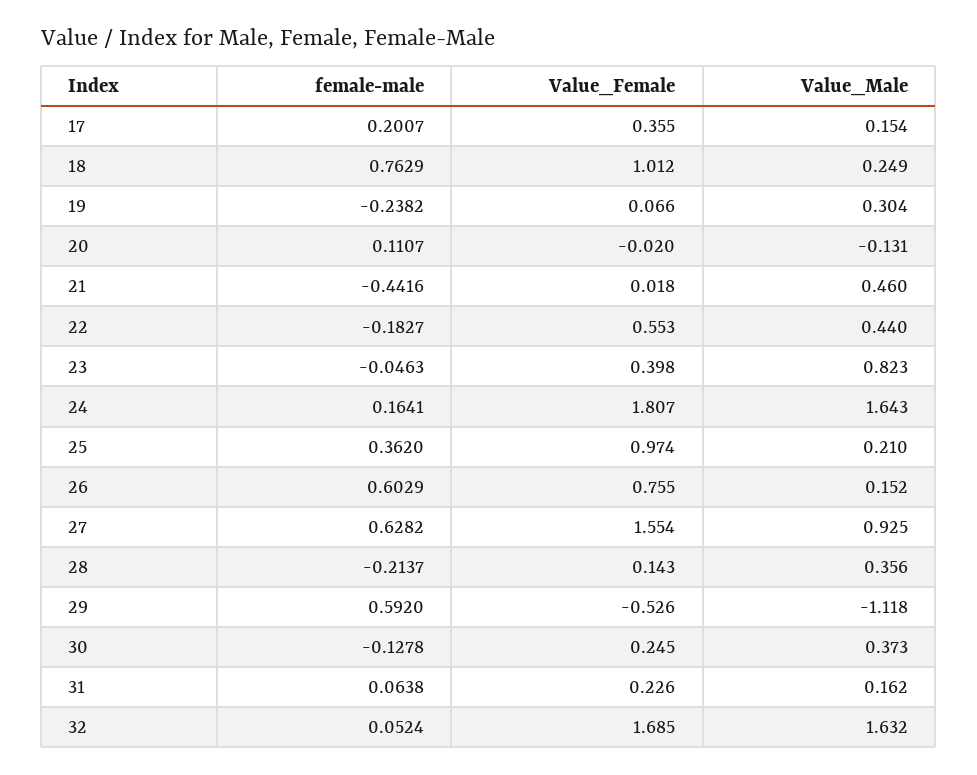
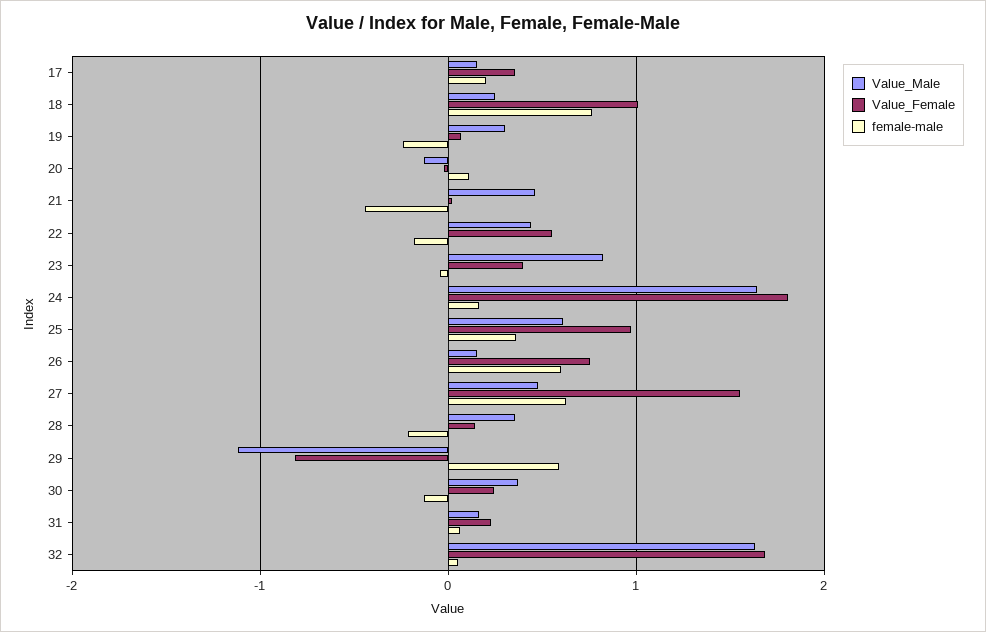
  {
    "female-male": {
      "17": 0.2007,
      "18": 0.7629,
      "19": -0.2382,
      "20": 0.1107,
      "21": -0.4416,
      "22": -0.1827,
      "23": -0.0463,
      "24": 0.1641,
      "25": 0.362,
      "26": 0.6029,
      "27": 0.6282,
      "28": -0.2137,
      "29": 0.592,
      "30": -0.1278,
      "31": 0.0638,
      "32": 0.0524
    },
    "Value_Female": {
      "17": 0.355,
      "18": 1.012,
      "19": 0.066,
      "20": -0.02,
      "21": 0.018,
      "22": 0.553,
      "23": 0.398,
      "24": 1.807,
      "25": 0.974,
      "26": 0.755,
      "27": 1.554,
      "28": 0.143,
-     "29": -0.526,
+     "29": -0.8,
      "30": 0.245,
      "31": 0.226,
      "32": 1.685
    },
    "Value_Male": {
      "17": 0.154,
      "18": 0.249,
      "19": 0.304,
      "20": -0.131,
      "21": 0.46,
      "22": 0.44,
      "23": 0.823,
      "24": 1.643,
-     "25": 0.21,
+     "25": 0.6,
      "26": 0.152,
-     "27": 0.925,
+     "27": 0.5,
      "28": 0.356,
      "29": -1.118,
      "30": 0.373,
      "31": 0.162,
      "32": 1.632
    }
  }

